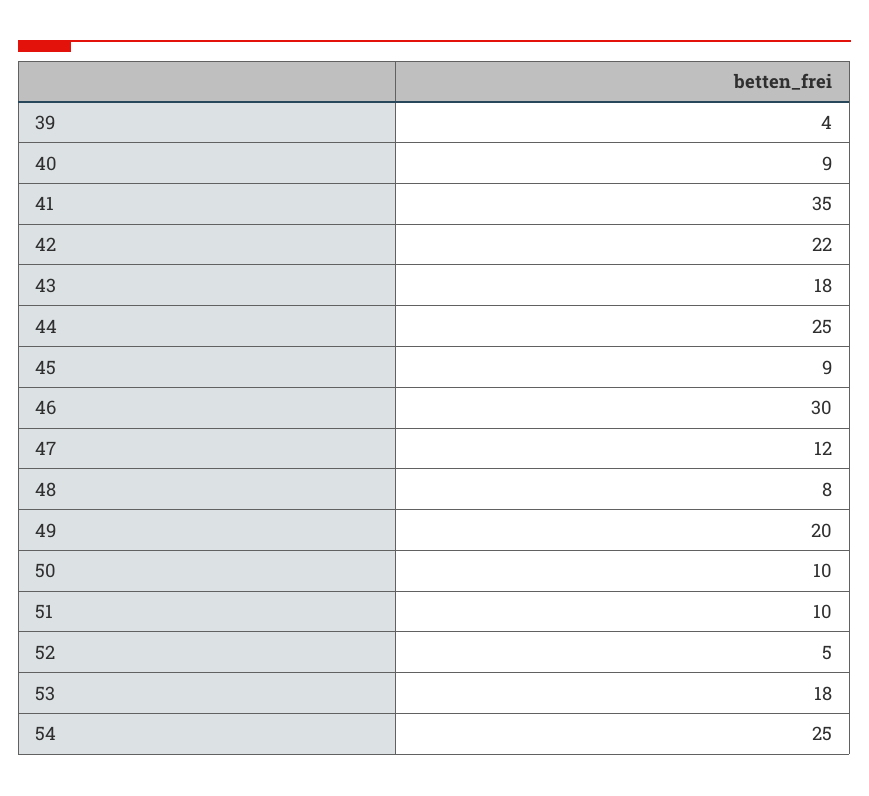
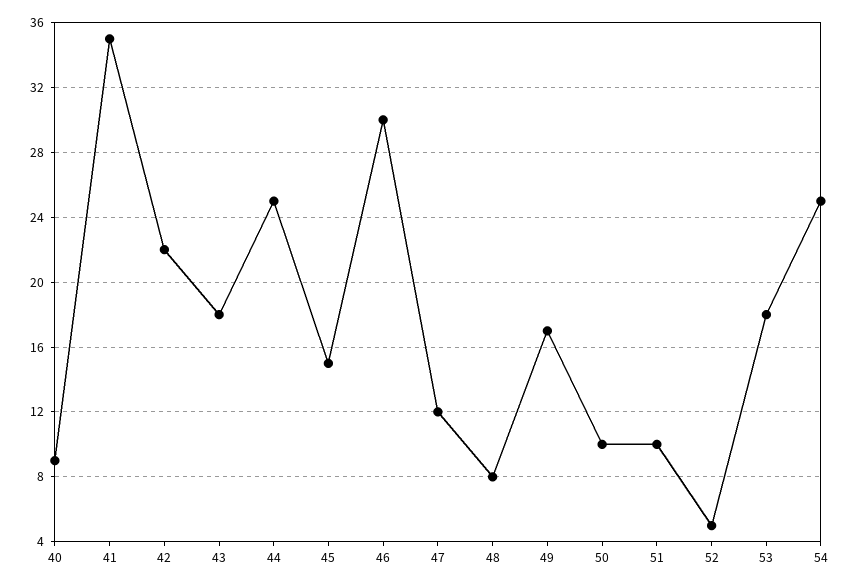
  {
-   "39": 4,
    "40": 9,
    "41": 35,
    "42": 22,
    "43": 18,
    "44": 25,
-   "45": 9,
+   "45": 15,
    "46": 30,
    "47": 12,
    "48": 8,
-   "49": 20,
+   "49": 17,
    "50": 10,
    "51": 10,
    "52": 5,
    "53": 18,
    "54": 25
  }

